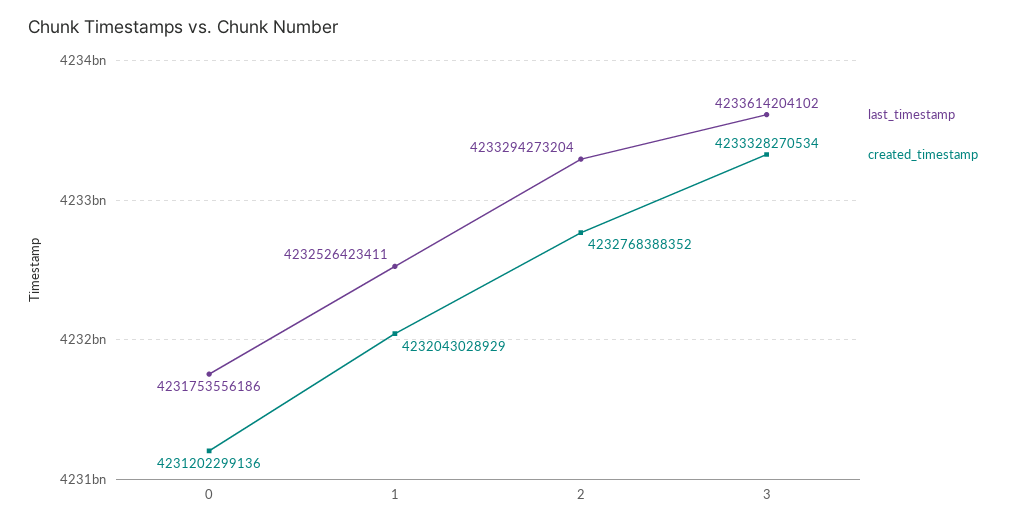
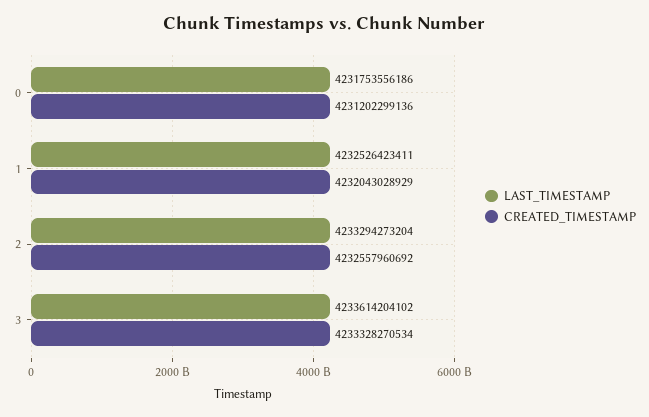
  {
    "last_timestamp": {
      "0": 4231753556186,
      "1": 4232526423411,
      "2": 4233294273204,
      "3": 4233614204102
    },
    "created_timestamp": {
      "0": 4231202299136,
      "1": 4232043028929,
-     "2": 4232768388352,
+     "2": 4232557960692,
      "3": 4233328270534
    }
  }

